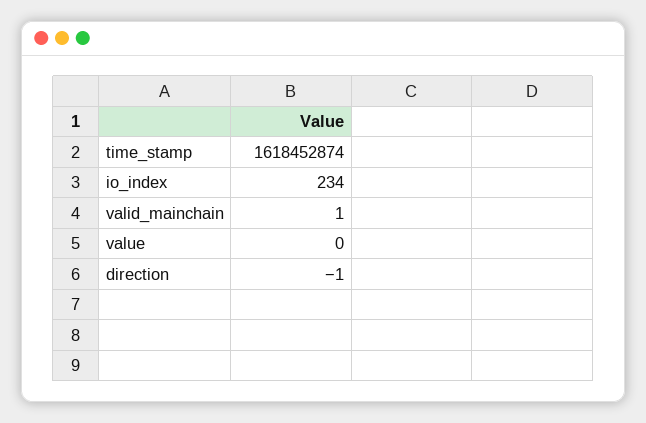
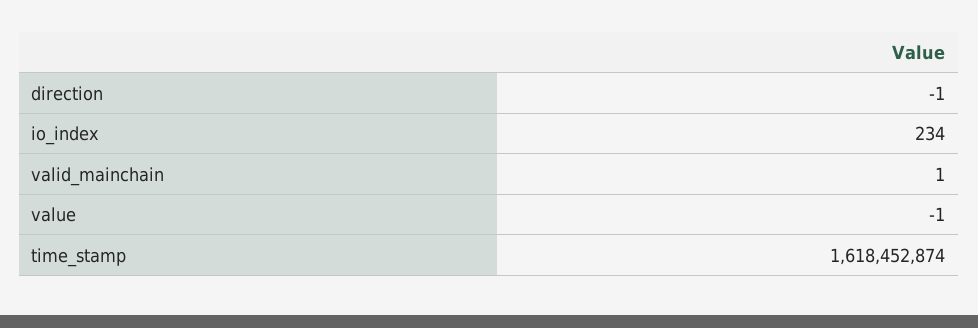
  {
    "time_stamp": 1618452874,
    "io_index": 234,
    "valid_mainchain": 1,
-   "value": 0,
+   "value": -1,
    "direction": -1
  }

